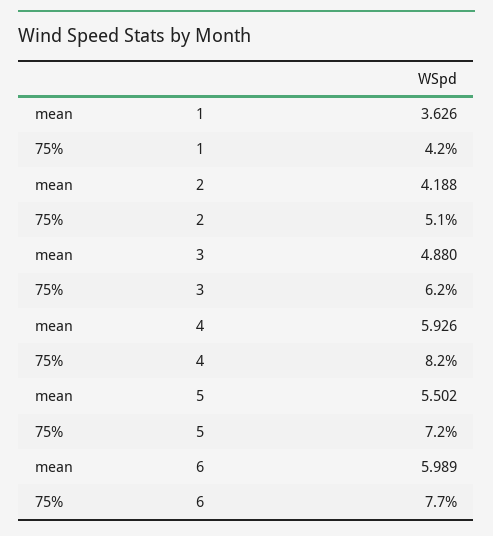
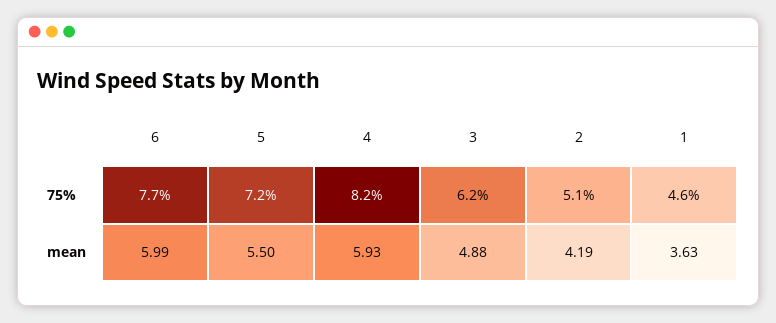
  {
    "mean": {
      "1": 3.626,
      "2": 4.188,
      "3": 4.88,
      "4": 5.926,
      "5": 5.502,
      "6": 5.989
    },
    "75%": {
-     "1": 4.2,
+     "1": 4.6,
      "2": 5.1,
      "3": 6.2,
      "4": 8.2,
      "5": 7.2,
      "6": 7.7
    }
  }

